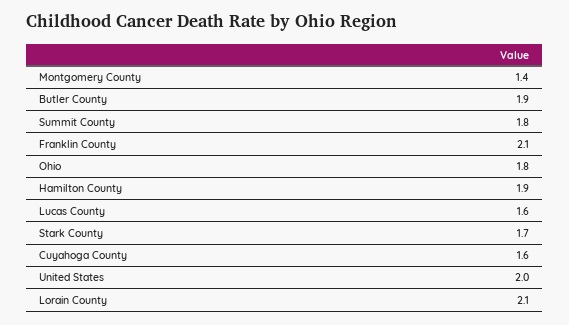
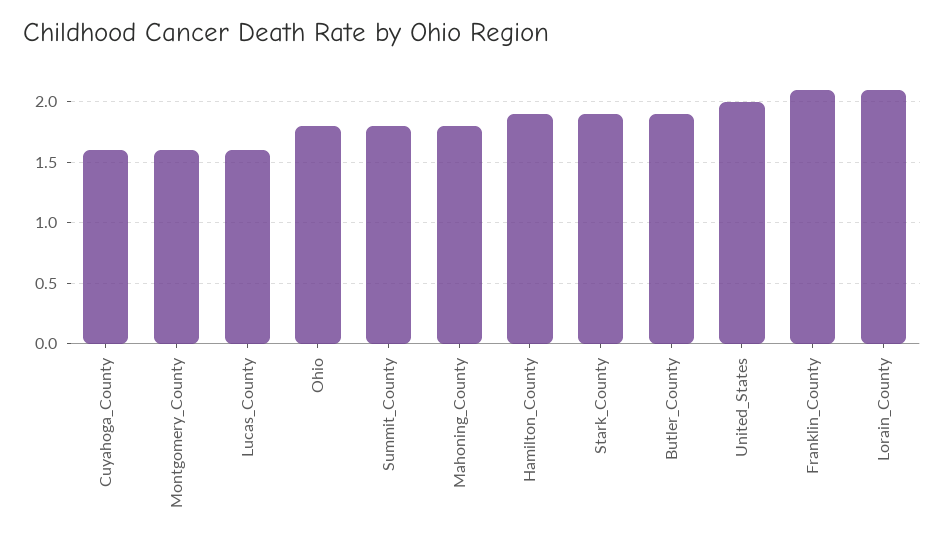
  {
-   "Montgomery County": 1.4,
+   "Montgomery County": 1.6,
    "Butler County": 1.9,
    "Summit County": 1.8,
    "Franklin County": 2.1,
    "Ohio": 1.8,
    "Hamilton County": 1.9,
    "Lucas County": 1.6,
-   "Stark County": 1.7,
+   "Stark County": 1.9,
    "Cuyahoga County": 1.6,
    "United States": 2,
-   "Lorain County": 2.1
+   "Lorain County": 2.1,
+   "Mahoning_County": 1.8
  }

